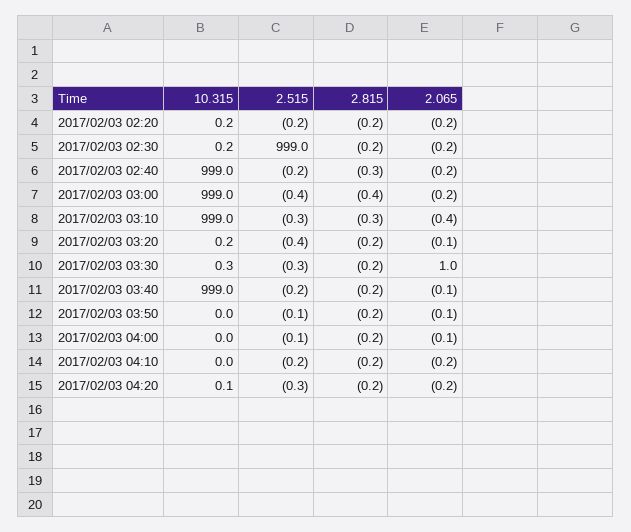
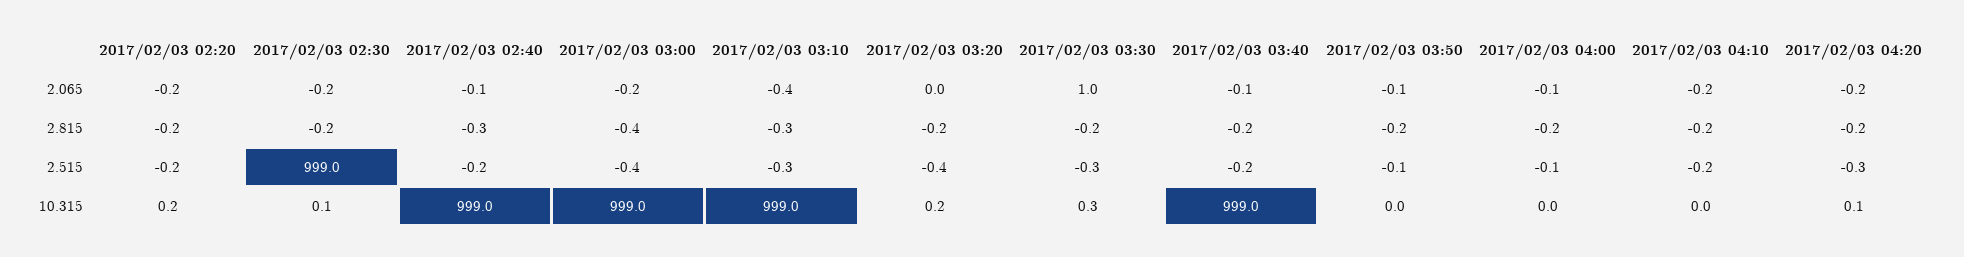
  {
    "10.315": {
      "2017/02/03 02:20": 0.2,
-     "2017/02/03 02:30": 0.2,
+     "2017/02/03 02:30": 0.1,
      "2017/02/03 02:40": 999,
      "2017/02/03 03:00": 999,
      "2017/02/03 03:10": 999,
      "2017/02/03 03:20": 0.2,
      "2017/02/03 03:30": 0.3,
      "2017/02/03 03:40": 999,
      "2017/02/03 03:50": 0,
      "2017/02/03 04:00": 0,
      "2017/02/03 04:10": 0,
      "2017/02/03 04:20": 0.1
    },
    "2.515": {
      "2017/02/03 02:20": -0.2,
      "2017/02/03 02:30": 999,
      "2017/02/03 02:40": -0.2,
      "2017/02/03 03:00": -0.4,
      "2017/02/03 03:10": -0.3,
      "2017/02/03 03:20": -0.4,
      "2017/02/03 03:30": -0.3,
      "2017/02/03 03:40": -0.2,
      "2017/02/03 03:50": -0.1,
      "2017/02/03 04:00": -0.1,
      "2017/02/03 04:10": -0.2,
      "2017/02/03 04:20": -0.3
    },
    "2.815": {
      "2017/02/03 02:20": -0.2,
      "2017/02/03 02:30": -0.2,
      "2017/02/03 02:40": -0.3,
      "2017/02/03 03:00": -0.4,
      "2017/02/03 03:10": -0.3,
      "2017/02/03 03:20": -0.2,
      "2017/02/03 03:30": -0.2,
      "2017/02/03 03:40": -0.2,
      "2017/02/03 03:50": -0.2,
      "2017/02/03 04:00": -0.2,
      "2017/02/03 04:10": -0.2,
      "2017/02/03 04:20": -0.2
    },
    "2.065": {
      "2017/02/03 02:20": -0.2,
      "2017/02/03 02:30": -0.2,
-     "2017/02/03 02:40": -0.2,
+     "2017/02/03 02:40": -0.1,
      "2017/02/03 03:00": -0.2,
      "2017/02/03 03:10": -0.4,
-     "2017/02/03 03:20": -0.1,
+     "2017/02/03 03:20": 0,
      "2017/02/03 03:30": 1,
      "2017/02/03 03:40": -0.1,
      "2017/02/03 03:50": -0.1,
      "2017/02/03 04:00": -0.1,
      "2017/02/03 04:10": -0.2,
      "2017/02/03 04:20": -0.2
    }
  }

